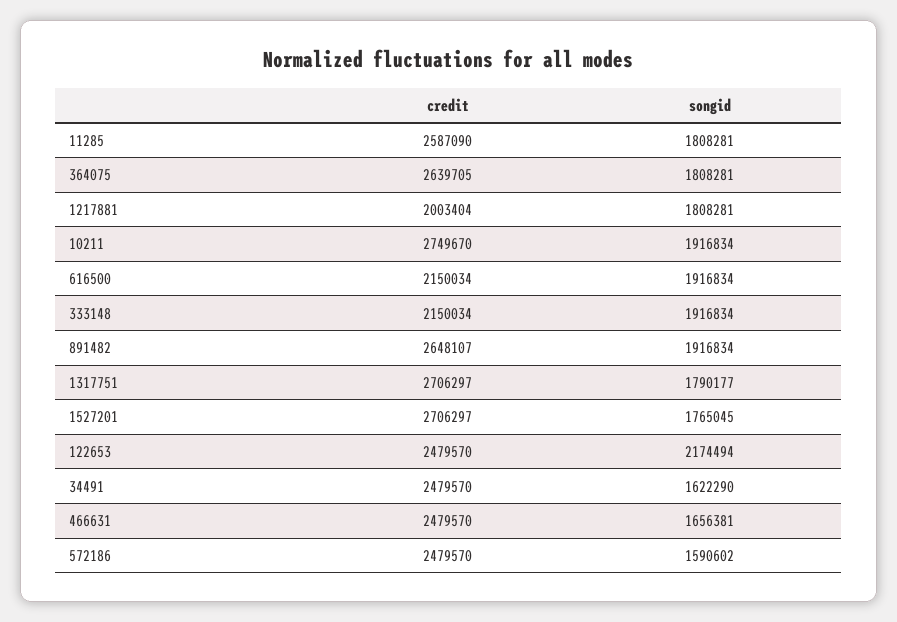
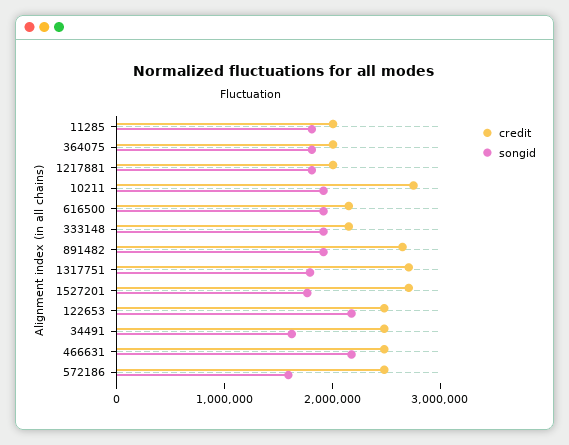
  {
    "credit": {
-     "11285": 2587090,
+     "11285": 2000000,
-     "364075": 2639705,
+     "364075": 2000000,
      "1217881": 2003404,
      "10211": 2749670,
      "616500": 2150034,
      "333148": 2150034,
      "891482": 2648107,
      "1317751": 2706297,
      "1527201": 2706297,
      "122653": 2479570,
      "34491": 2479570,
      "466631": 2479570,
      "572186": 2479570
    },
    "songid": {
      "11285": 1808281,
      "364075": 1808281,
      "1217881": 1808281,
      "10211": 1916834,
      "616500": 1916834,
      "333148": 1916834,
      "891482": 1916834,
      "1317751": 1790177,
      "1527201": 1765045,
      "122653": 2174494,
      "34491": 1622290,
-     "466631": 1656381,
+     "466631": 2200000,
      "572186": 1590602
    }
  }

